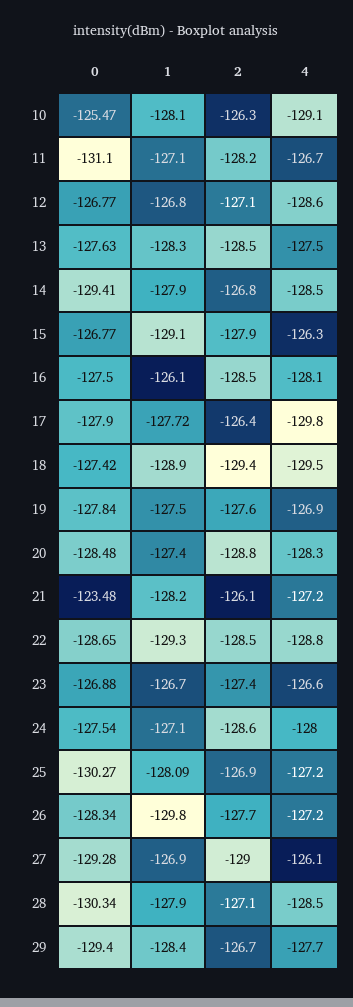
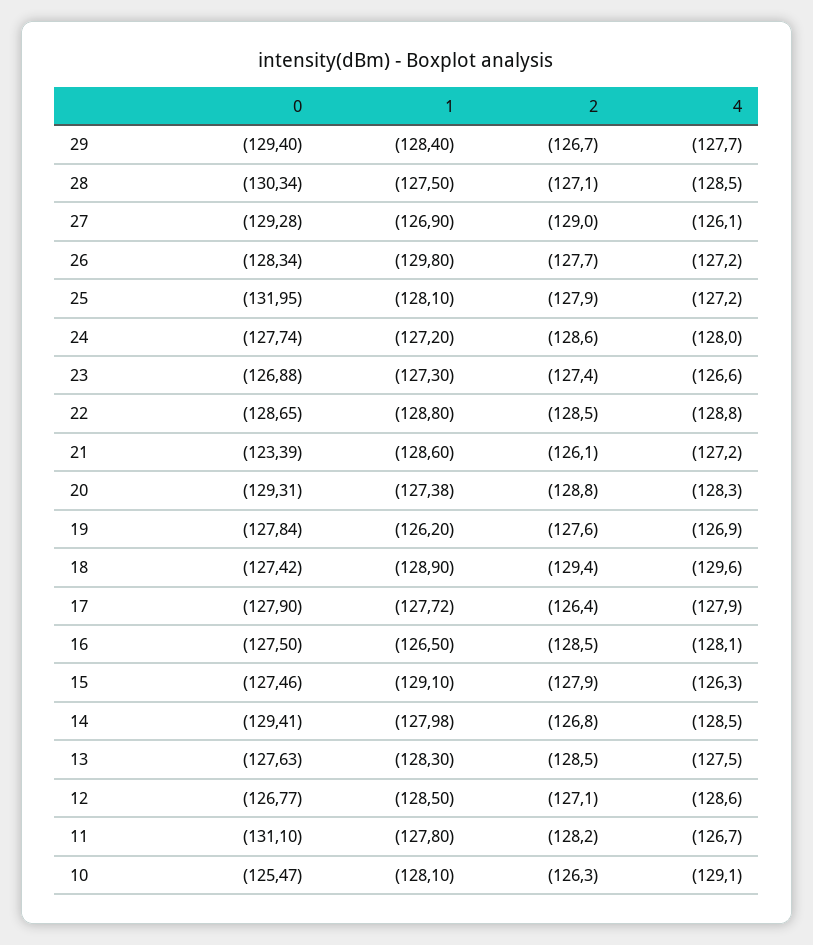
  {
    "0": {
      "10": -125.47,
      "11": -131.1,
      "12": -126.77,
      "13": -127.63,
      "14": -129.41,
-     "15": -126.77,
+     "15": -127.46,
      "16": -127.5,
      "17": -127.9,
      "18": -127.42,
      "19": -127.84,
-     "20": -128.48,
+     "20": -129.31,
-     "21": -123.48,
+     "21": -123.39,
      "22": -128.65,
      "23": -126.88,
-     "24": -127.54,
+     "24": -127.74,
-     "25": -130.27,
+     "25": -131.95,
      "26": -128.34,
      "27": -129.28,
      "28": -130.34,
      "29": -129.4
    },
    "1": {
      "10": -128.1,
-     "11": -127.1,
+     "11": -127.8,
-     "12": -126.8,
+     "12": -128.5,
      "13": -128.3,
-     "14": -127.9,
+     "14": -127.98,
      "15": -129.1,
-     "16": -126.1,
+     "16": -126.5,
      "17": -127.72,
      "18": -128.9,
-     "19": -127.5,
+     "19": -126.2,
-     "20": -127.4,
+     "20": -127.38,
-     "21": -128.2,
+     "21": -128.6,
-     "22": -129.3,
+     "22": -128.8,
-     "23": -126.7,
+     "23": -127.3,
-     "24": -127.1,
+     "24": -127.2,
-     "25": -128.09,
+     "25": -128.1,
      "26": -129.8,
      "27": -126.9,
-     "28": -127.9,
+     "28": -127.5,
      "29": -128.4
    },
    "2": {
      "10": -126.3,
      "11": -128.2,
      "12": -127.1,
      "13": -128.5,
      "14": -126.8,
      "15": -127.9,
      "16": -128.5,
      "17": -126.4,
      "18": -129.4,
      "19": -127.6,
      "20": -128.8,
      "21": -126.1,
      "22": -128.5,
      "23": -127.4,
      "24": -128.6,
-     "25": -126.9,
+     "25": -127.9,
      "26": -127.7,
      "27": -129,
      "28": -127.1,
      "29": -126.7
    },
    "4": {
      "10": -129.1,
      "11": -126.7,
      "12": -128.6,
      "13": -127.5,
      "14": -128.5,
      "15": -126.3,
      "16": -128.1,
-     "17": -129.8,
+     "17": -127.9,
-     "18": -129.5,
+     "18": -129.6,
      "19": -126.9,
      "20": -128.3,
      "21": -127.2,
      "22": -128.8,
      "23": -126.6,
      "24": -128,
      "25": -127.2,
      "26": -127.2,
      "27": -126.1,
      "28": -128.5,
      "29": -127.7
    }
  }

